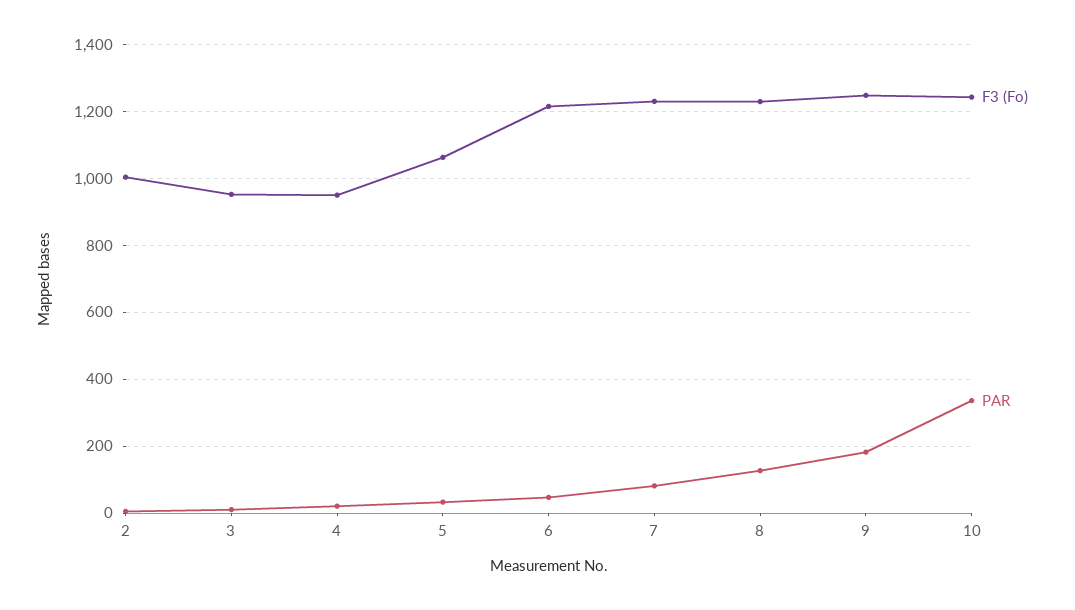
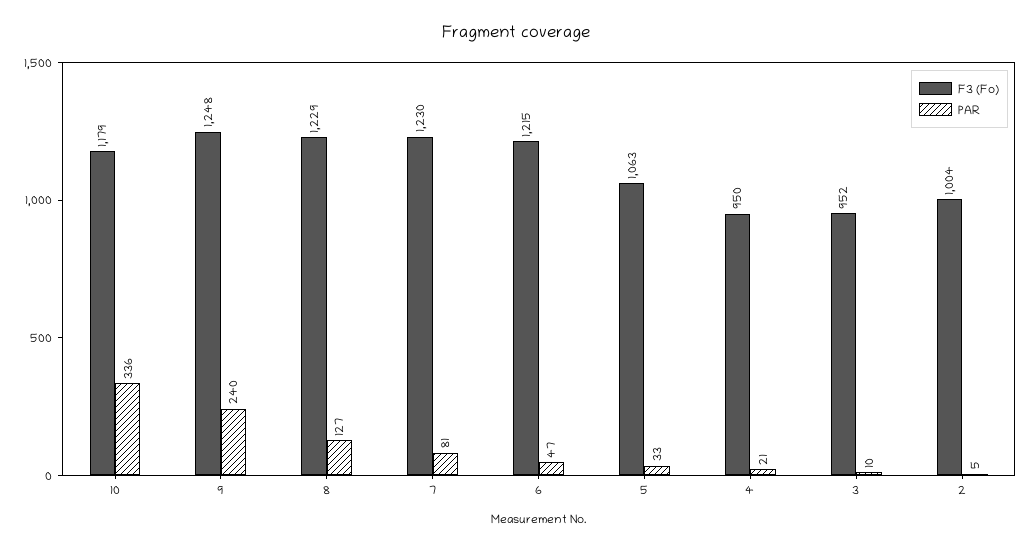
  {
    "F3 (Fo)": {
      "2": 1004,
      "3": 952,
      "4": 950,
      "5": 1063,
      "6": 1215,
      "7": 1230,
      "8": 1229,
      "9": 1248,
-     "10": 1240
+     "10": 1179
    },
    "PAR": {
      "2": 5,
      "3": 10,
      "4": 21,
      "5": 33,
      "6": 47,
      "7": 81,
      "8": 127,
-     "9": 180,
+     "9": 240,
      "10": 336
    }
  }

